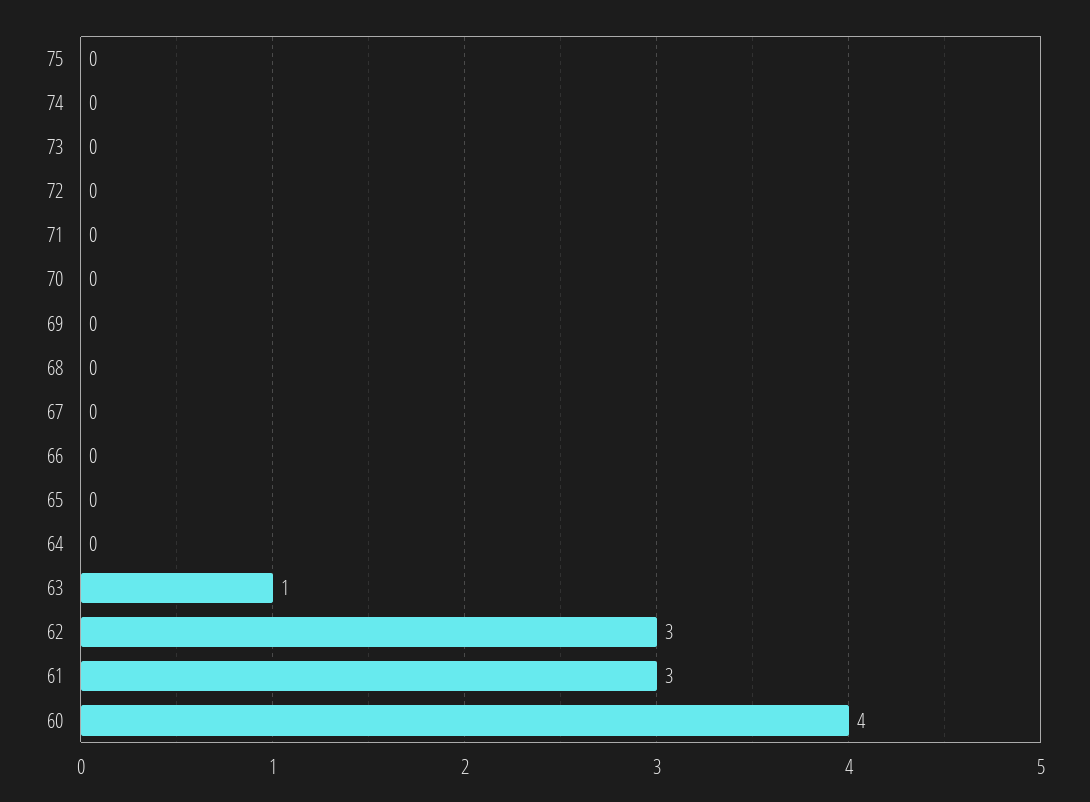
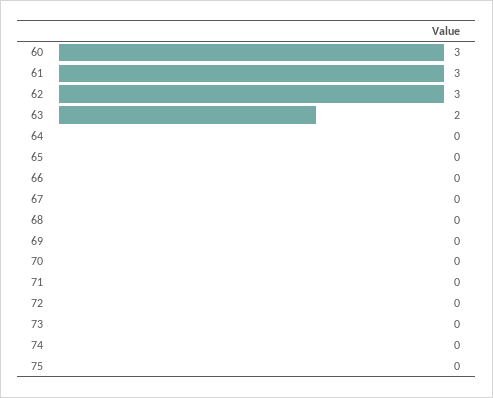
  {
    "75": 0,
    "74": 0,
    "73": 0,
    "72": 0,
    "71": 0,
    "70": 0,
    "69": 0,
    "68": 0,
    "67": 0,
    "66": 0,
    "65": 0,
    "64": 0,
-   "63": 1,
+   "63": 2,
    "62": 3,
    "61": 3,
-   "60": 4
+   "60": 3
  }

